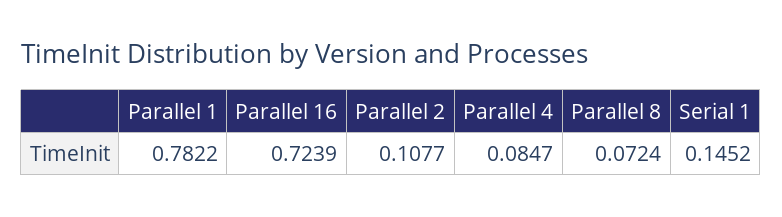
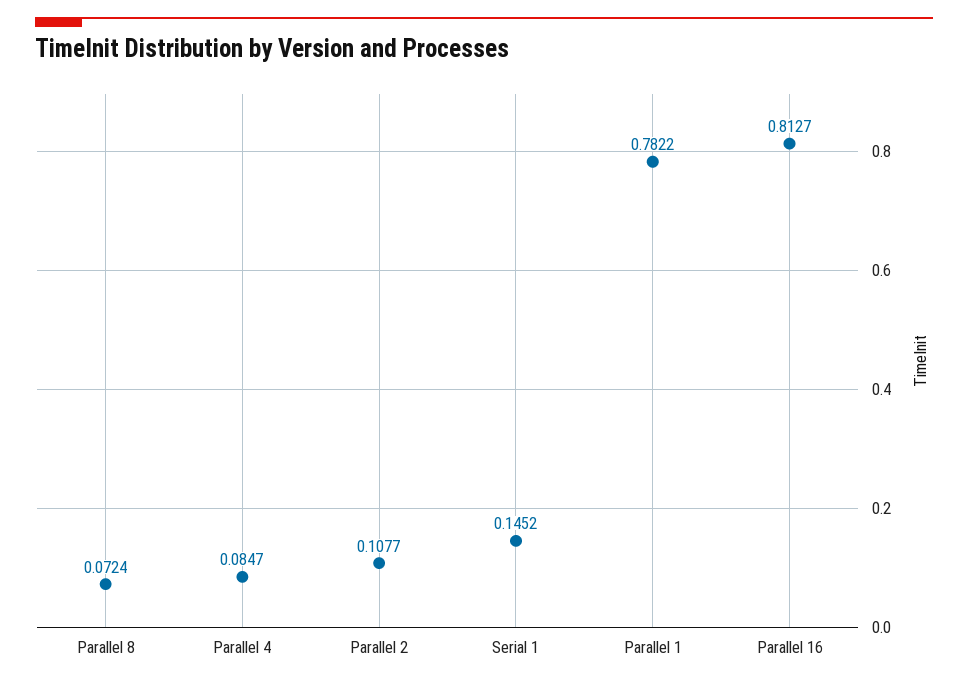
  {
    "Parallel 1": 0.7822,
-   "Parallel 16": 0.7239,
+   "Parallel 16": 0.8127,
    "Parallel 2": 0.1077,
    "Parallel 4": 0.0847,
    "Parallel 8": 0.0724,
    "Serial 1": 0.1452
  }

